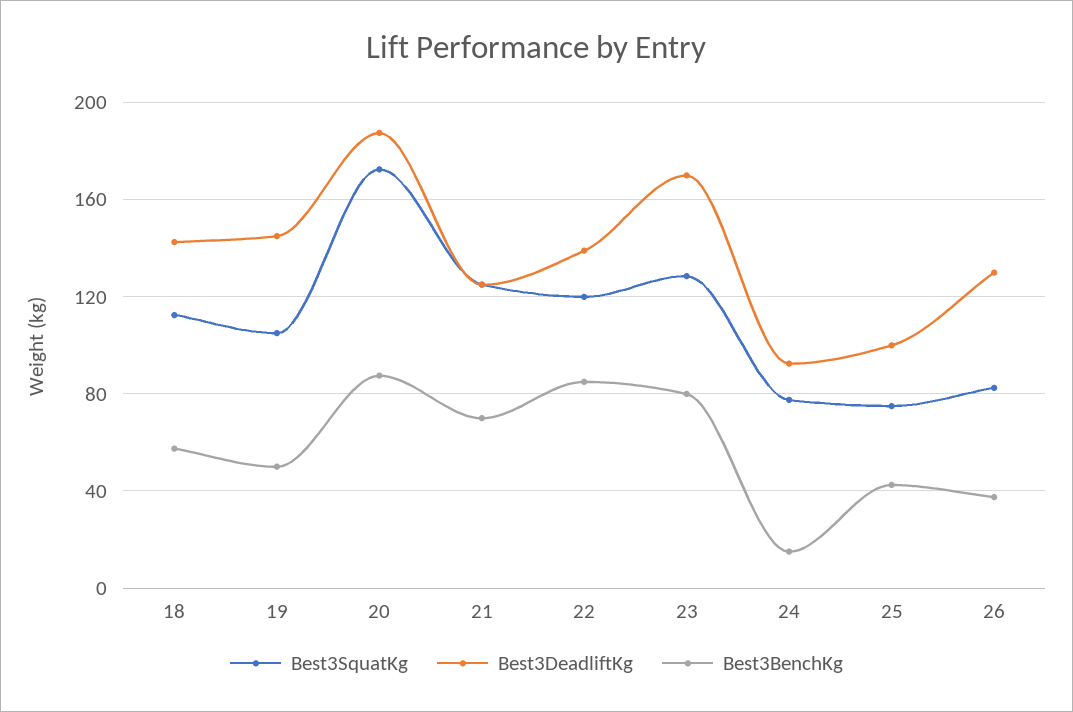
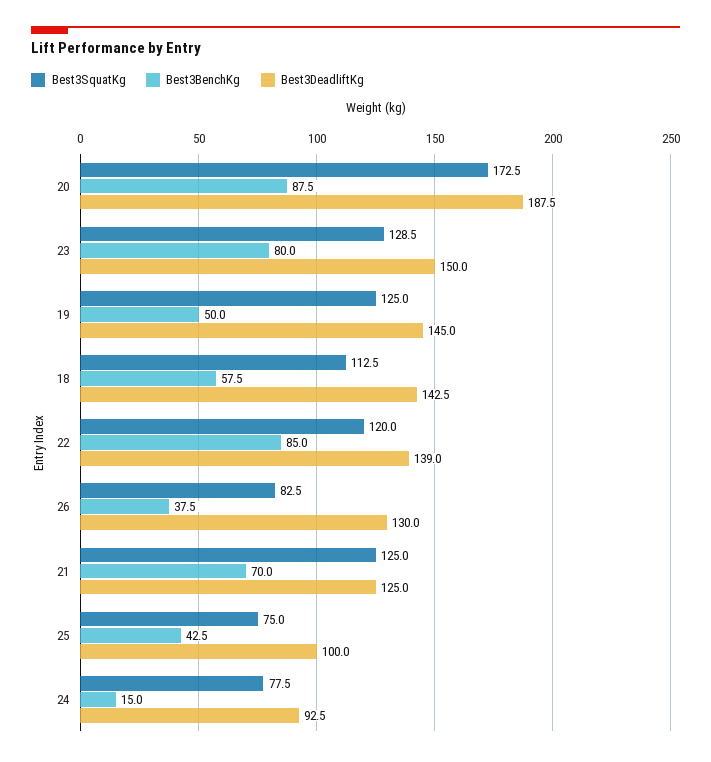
  {
    "Best3SquatKg": {
      "18": 112.5,
-     "19": 105,
+     "19": 125,
      "20": 172.5,
      "21": 125,
      "22": 120,
      "23": 128.5,
      "24": 77.5,
      "25": 75,
      "26": 82.5
    },
    "Best3DeadliftKg": {
      "18": 142.5,
      "19": 145,
      "20": 187.5,
      "21": 125,
      "22": 139,
-     "23": 170,
+     "23": 150,
      "24": 92.5,
      "25": 100,
      "26": 130
    },
    "Best3BenchKg": {
      "18": 57.5,
      "19": 50,
      "20": 87.5,
      "21": 70,
      "22": 85,
      "23": 80,
      "24": 15,
      "25": 42.5,
      "26": 37.5
    }
  }

